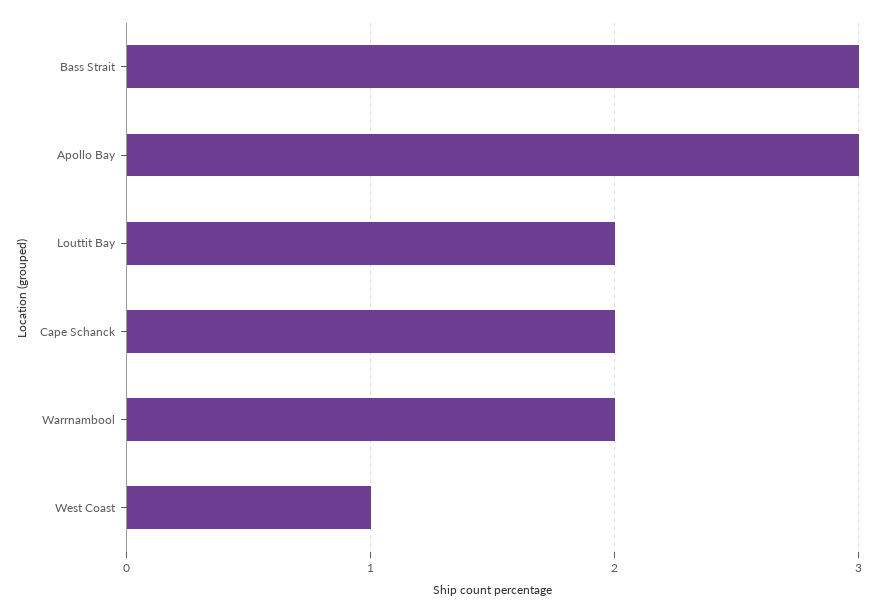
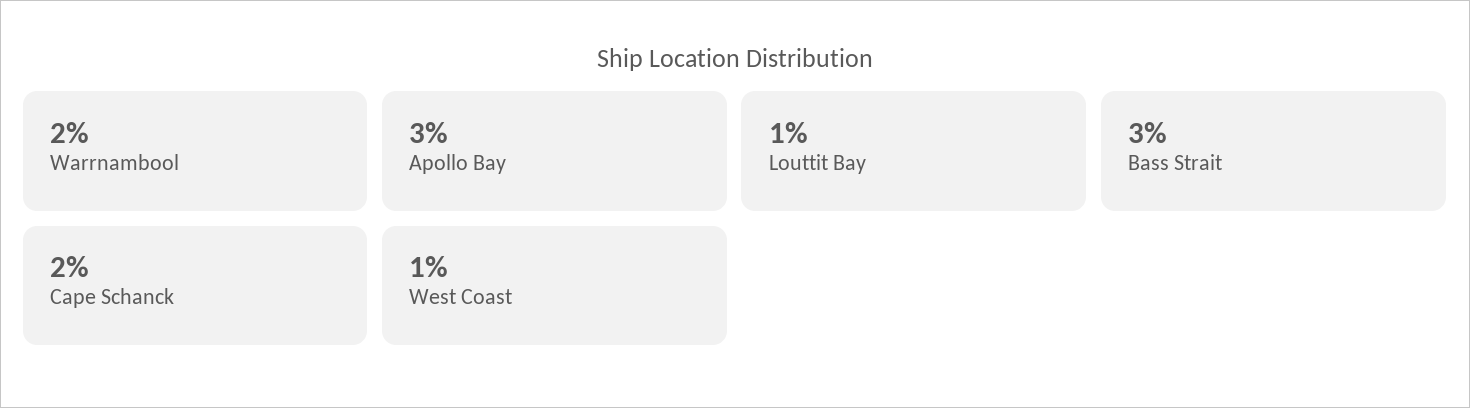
  {
    "Bass Strait": 3,
    "Apollo Bay": 3,
-   "Louttit Bay": 2,
+   "Louttit Bay": 1,
    "Cape Schanck": 2,
    "Warrnambool": 2,
    "West Coast": 1
  }

